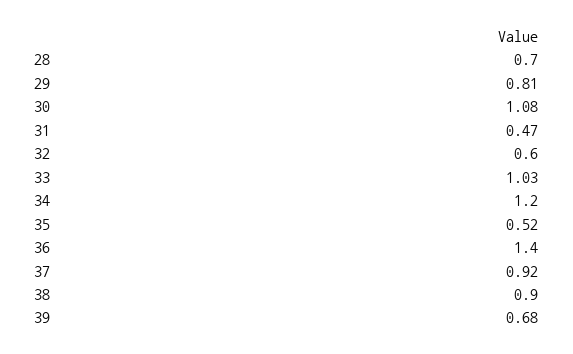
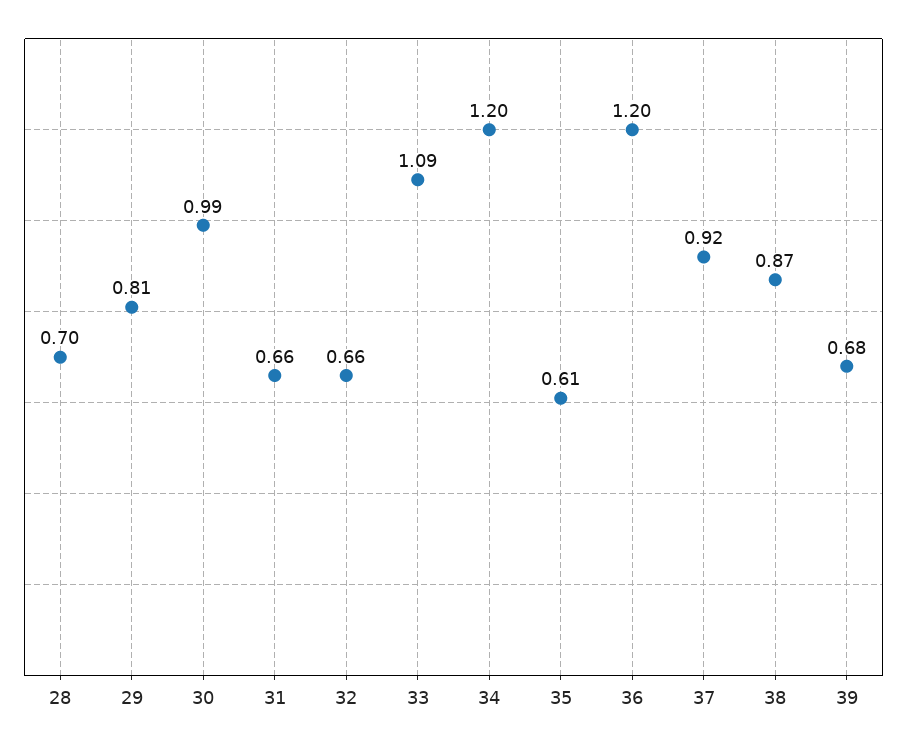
  {
    "28": 0.7,
    "29": 0.81,
-   "30": 1.08,
+   "30": 0.99,
-   "31": 0.47,
+   "31": 0.66,
-   "32": 0.6,
+   "32": 0.66,
-   "33": 1.03,
+   "33": 1.09,
    "34": 1.2,
-   "35": 0.52,
+   "35": 0.61,
-   "36": 1.4,
+   "36": 1.2,
    "37": 0.92,
-   "38": 0.9,
+   "38": 0.87,
    "39": 0.68
  }

